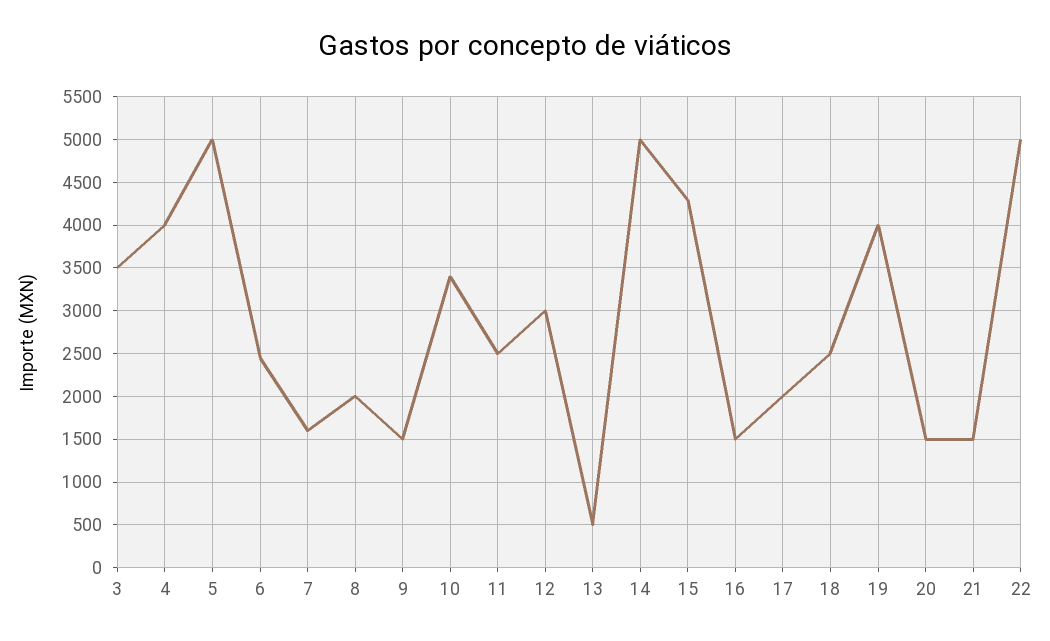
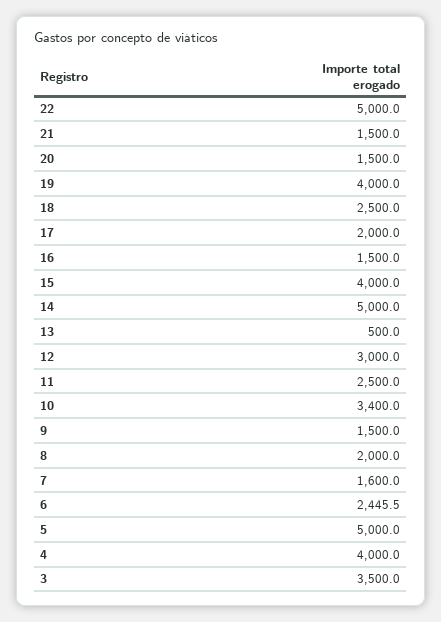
  {
    "3": 3500,
    "4": 4000,
    "5": 5000,
    "6": 2445.5,
    "7": 1600,
    "8": 2000,
    "9": 1500,
    "10": 3400,
    "11": 2500,
    "12": 3000,
    "13": 500,
    "14": 5000,
-   "15": 4300,
+   "15": 4000,
    "16": 1500,
    "17": 2000,
    "18": 2500,
    "19": 4000,
    "20": 1500,
    "21": 1500,
    "22": 5000
  }

